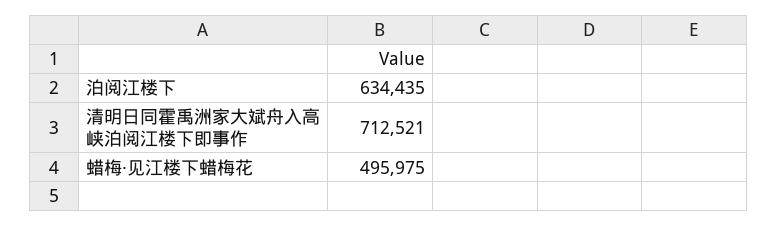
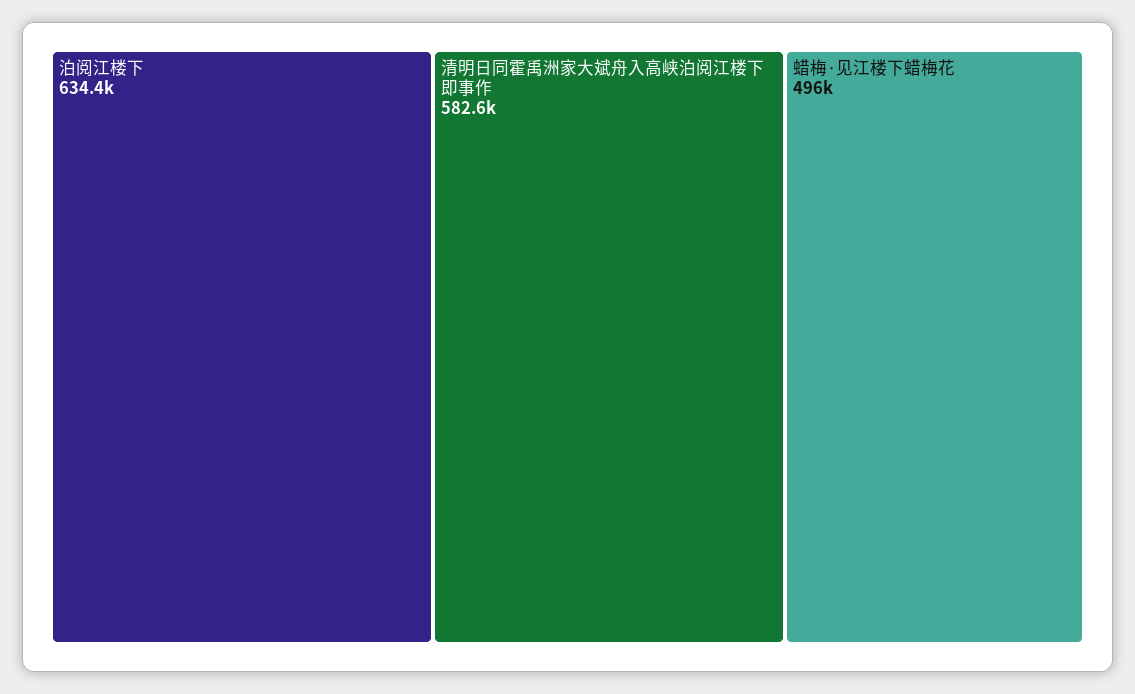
  {
    "泊阅江楼下": 634435,
-   "清明日同霍禹洲家大斌舟入高峡泊阅江楼下即事作": 712521,
+   "清明日同霍禹洲家大斌舟入高峡泊阅江楼下即事作": 582600,
    "蜡梅·见江楼下蜡梅花": 495975
  }

